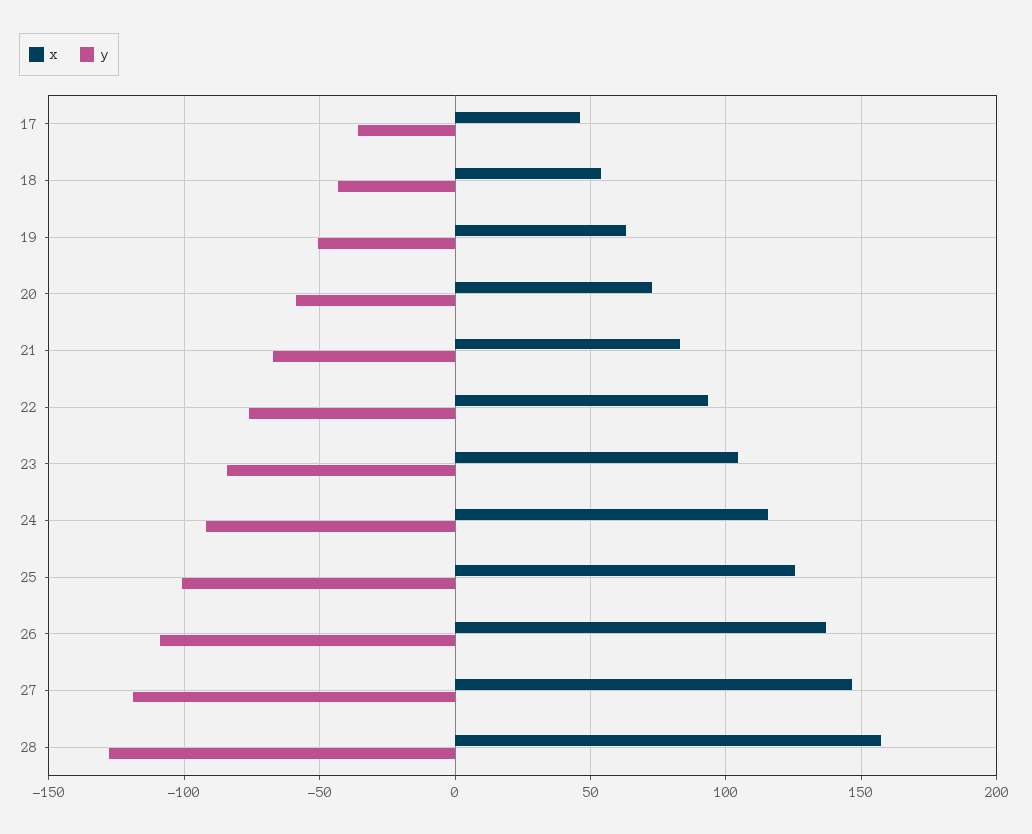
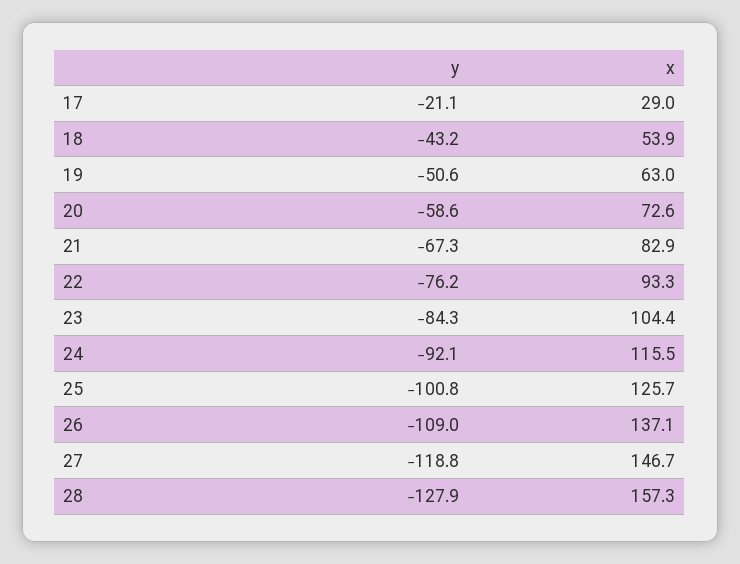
  {
    "x": {
-     "17": 45,
+     "17": 29,
      "18": 53.9,
      "19": 63,
      "20": 72.6,
      "21": 82.9,
      "22": 93.3,
      "23": 104.4,
      "24": 115.5,
      "25": 125.7,
      "26": 137.1,
      "27": 146.7,
      "28": 157.3
    },
    "y": {
-     "17": -35,
+     "17": -21.1,
      "18": -43.2,
      "19": -50.6,
      "20": -58.6,
      "21": -67.3,
      "22": -76.2,
      "23": -84.3,
      "24": -92.1,
      "25": -100.8,
      "26": -109,
      "27": -118.8,
      "28": -127.9
    }
  }

